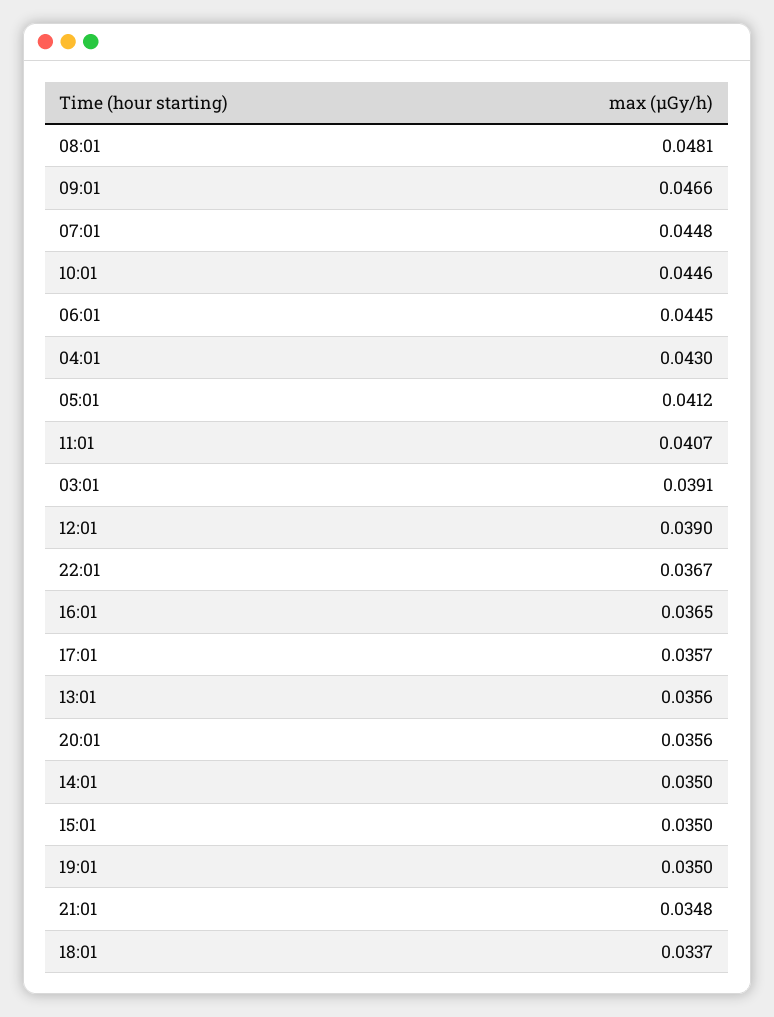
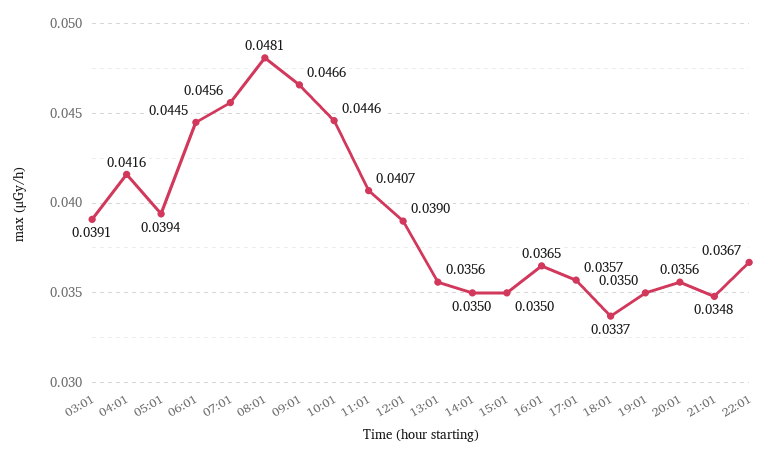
  {
    "08:01": 0.0481,
    "09:01": 0.0466,
-   "07:01": 0.0448,
+   "07:01": 0.0456,
    "10:01": 0.0446,
    "06:01": 0.0445,
-   "04:01": 0.043,
+   "04:01": 0.0416,
-   "05:01": 0.0412,
+   "05:01": 0.0394,
    "11:01": 0.0407,
    "03:01": 0.0391,
    "12:01": 0.039,
    "22:01": 0.0367,
    "16:01": 0.0365,
    "17:01": 0.0357,
    "13:01": 0.0356,
    "20:01": 0.0356,
    "14:01": 0.035,
    "15:01": 0.035,
    "19:01": 0.035,
    "21:01": 0.0348,
    "18:01": 0.0337
  }

